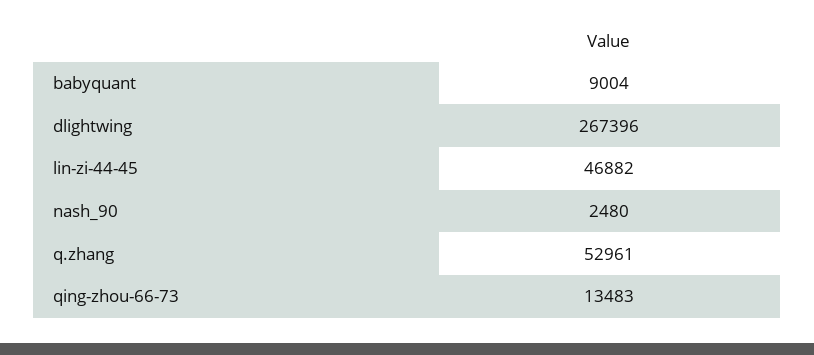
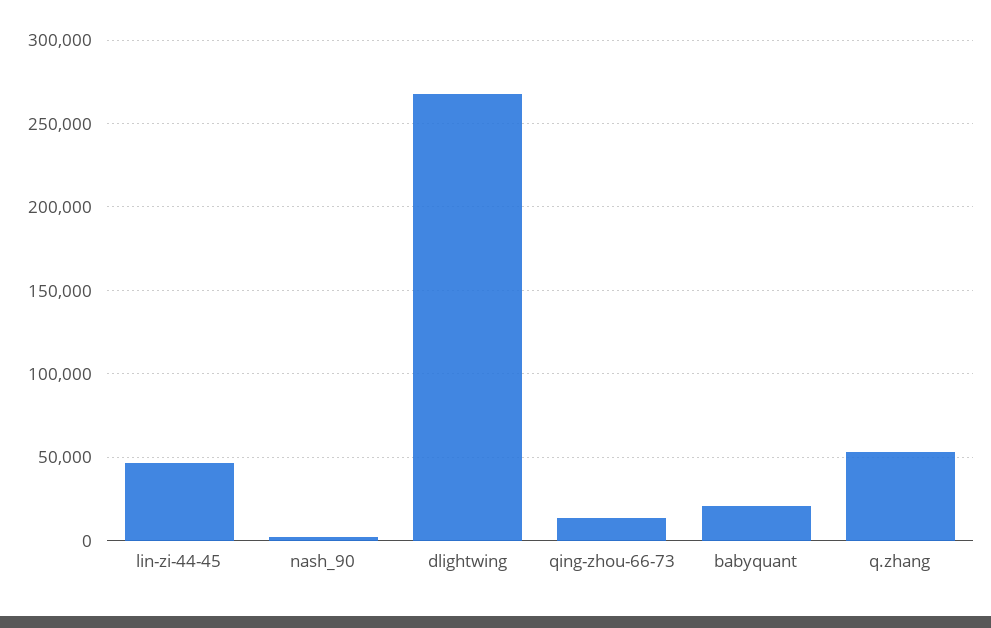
  {
-   "babyquant": 9004,
+   "babyquant": 20000,
    "dlightwing": 267396,
    "lin-zi-44-45": 46882,
    "nash_90": 2480,
    "q.zhang": 52961,
    "qing-zhou-66-73": 13483
  }

